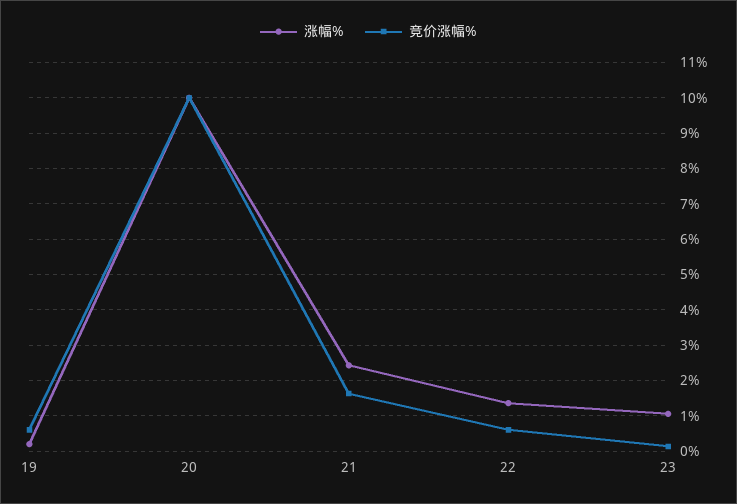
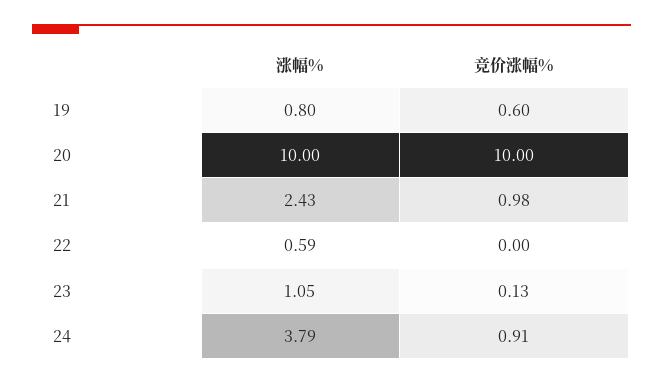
  {
    "涨幅%": {
-     "19": 0.2,
+     "19": 0.8,
      "20": 10,
      "21": 2.43,
-     "22": 1.4,
+     "22": 0.59,
-     "23": 1.05
+     "23": 1.05,
+     "24": 3.79
    },
    "竞价涨幅%": {
      "19": 0.6,
      "20": 10,
-     "21": 1.6,
+     "21": 0.98,
-     "22": 0.6,
+     "22": 0,
-     "23": 0.13
+     "23": 0.13,
+     "24": 0.91
    }
  }

